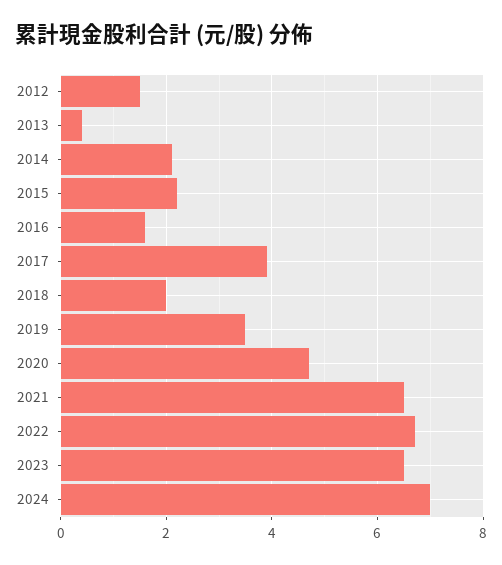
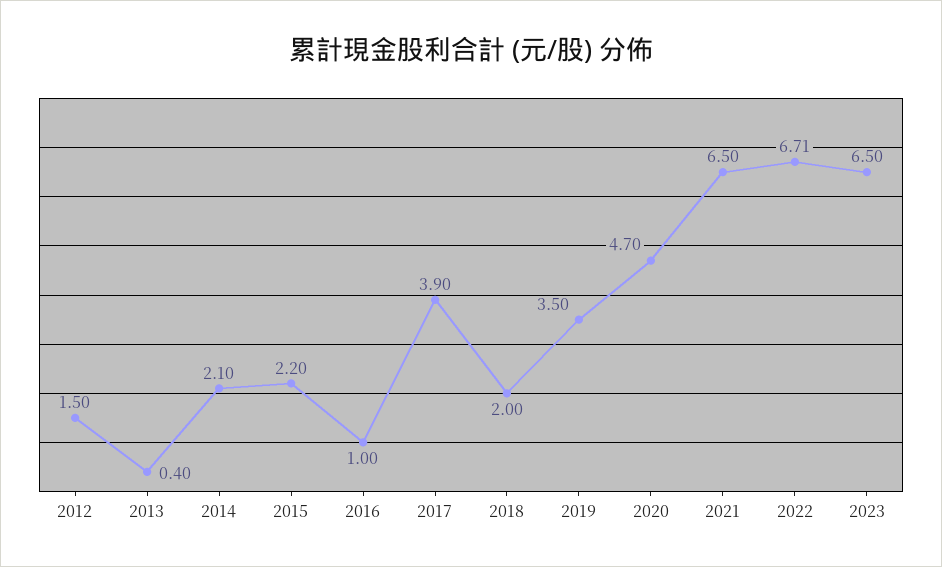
  {
    "2012": 1.5,
    "2013": 0.4,
    "2014": 2.1,
    "2015": 2.2,
-   "2016": 1.6,
+   "2016": 1,
    "2017": 3.9,
    "2018": 2,
    "2019": 3.5,
    "2020": 4.7,
    "2021": 6.5,
    "2022": 6.71,
-   "2023": 6.5,
+   "2023": 6.5
-   "2024": 7
  }

